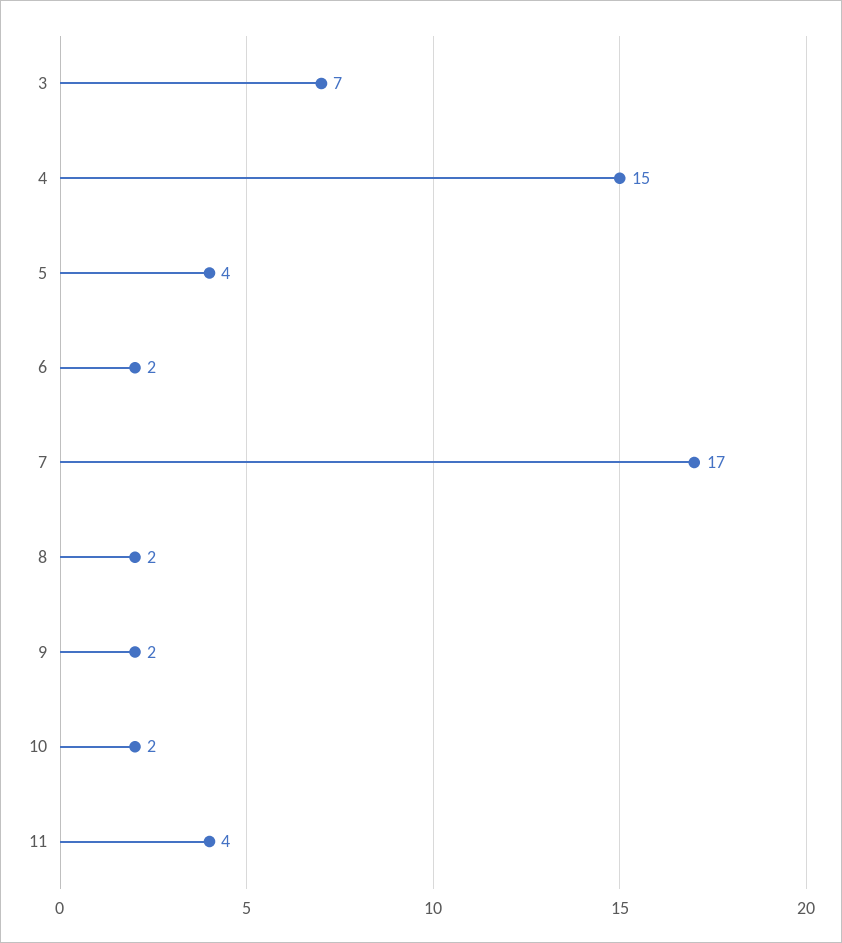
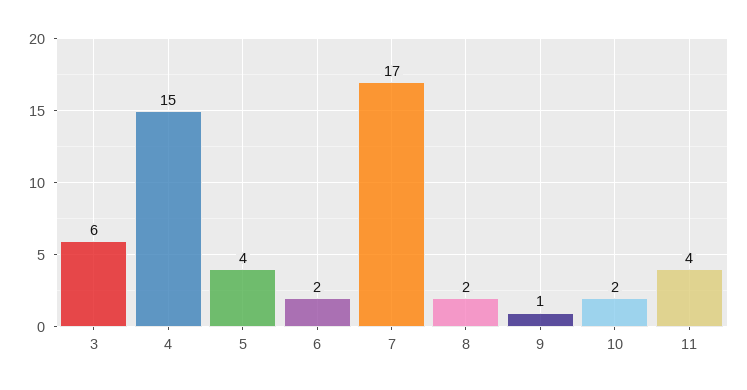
  {
-   "3": 7,
+   "3": 6,
    "4": 15,
    "5": 4,
    "6": 2,
    "7": 17,
    "8": 2,
-   "9": 2,
+   "9": 1,
    "10": 2,
    "11": 4
  }

